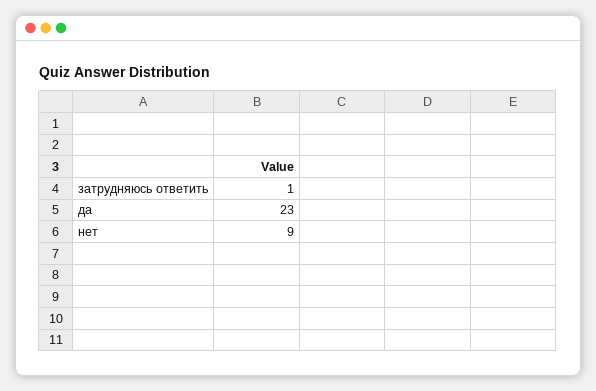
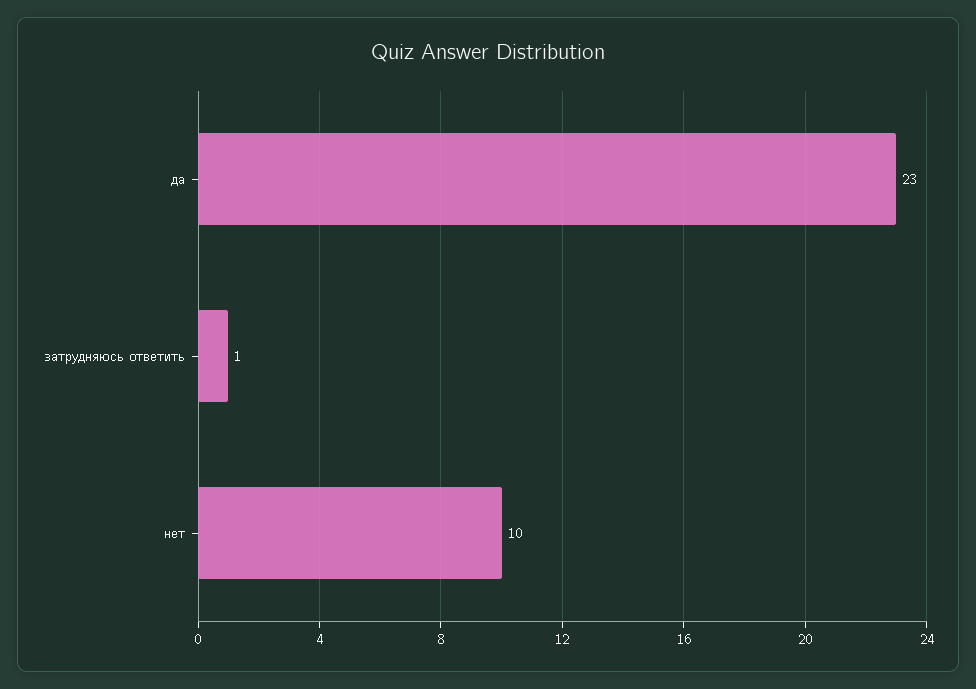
  {
    "затрудняюсь ответить": 1,
    "да": 23,
-   "нет": 9
+   "нет": 10
  }

